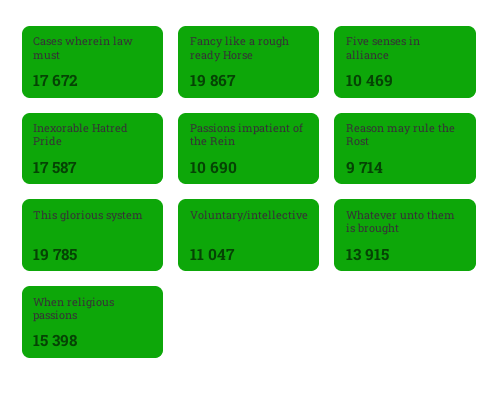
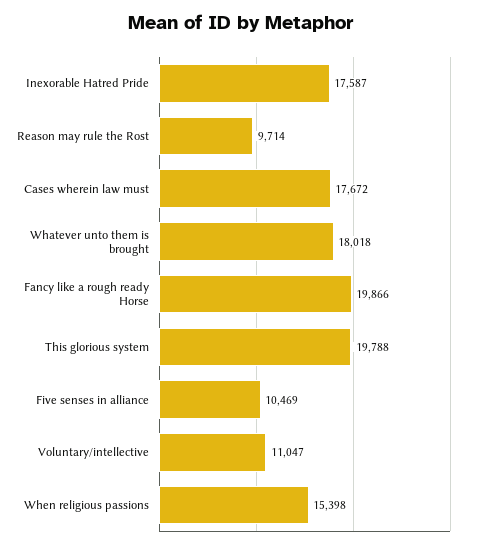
  {
    "Cases wherein law must": 17672,
-   "Fancy like a rough ready Horse": 19867,
+   "Fancy like a rough ready Horse": 19866,
    "Five senses in alliance": 10469,
    "Inexorable Hatred Pride": 17587,
-   "Passions impatient of the Rein": 10690,
    "Reason may rule the Rost": 9714,
-   "This glorious system": 19785,
+   "This glorious system": 19788,
    "Voluntary/intellective": 11047,
-   "Whatever unto them is brought": 13915,
+   "Whatever unto them is brought": 18018,
    "When religious passions": 15398
  }

